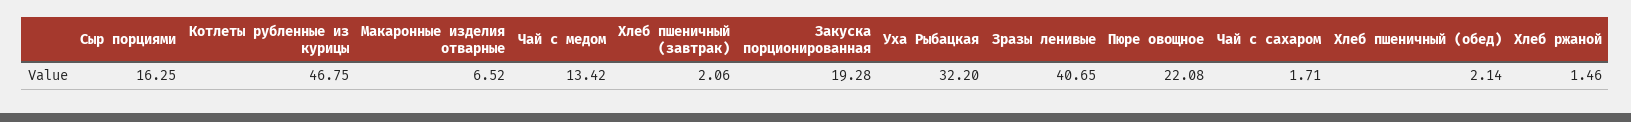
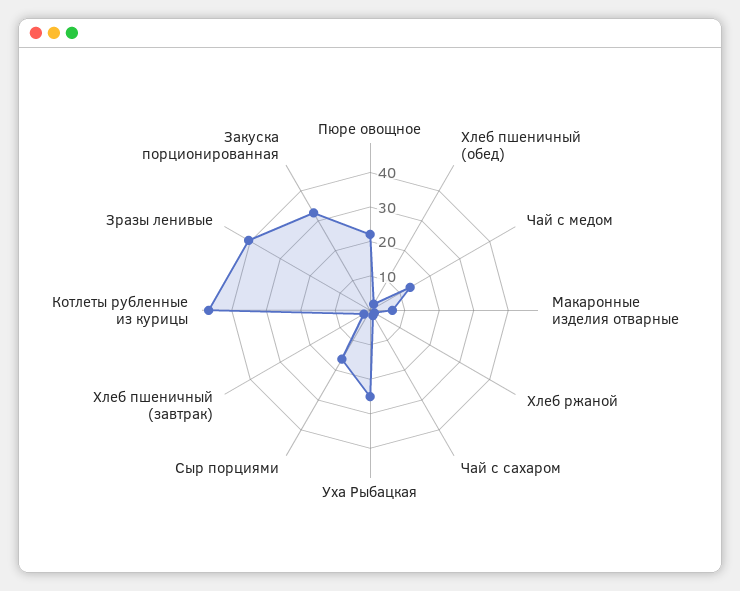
  {
    "Сыр порциями": 16.25,
    "Котлеты рубленные из курицы": 46.75,
    "Макаронные изделия отварные": 6.52,
    "Чай с медом": 13.42,
    "Хлеб пшеничный (завтрак)": 2.06,
-   "Закуска порционированная": 19.28,
+   "Закуска порционированная": 32.5,
-   "Уха Рыбацкая": 32.2,
+   "Уха Рыбацкая": 25,
    "Зразы ленивые": 40.65,
    "Пюре овощное": 22.08,
    "Чай с сахаром": 1.71,
    "Хлеб пшеничный (обед)": 2.14,
    "Хлеб ржаной": 1.46
  }

